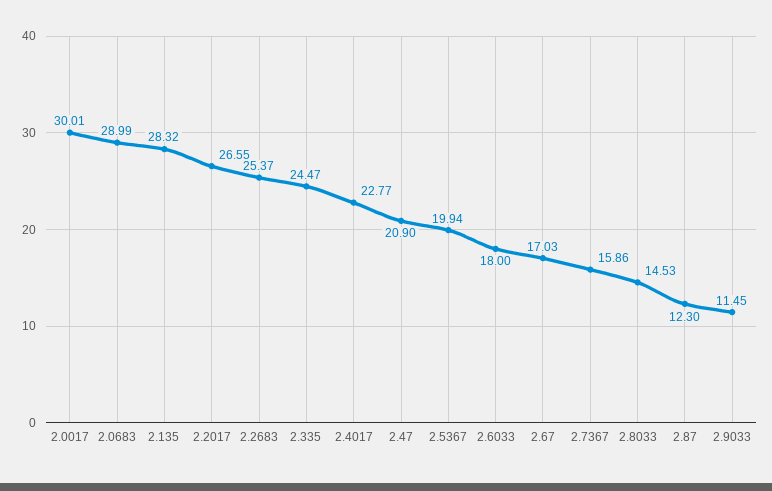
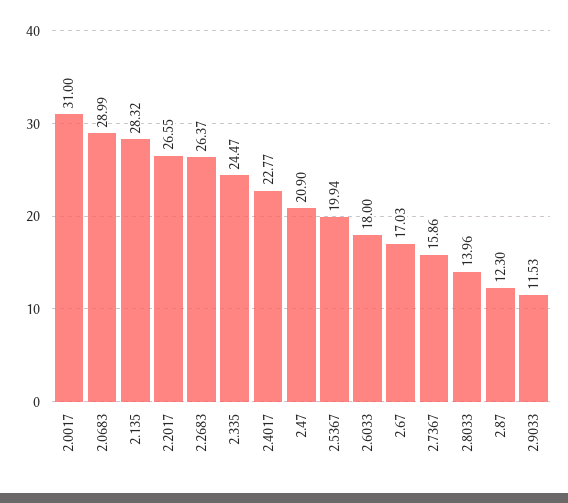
  {
-   "2.0017": 30.01,
+   "2.0017": 31,
    "2.0683": 28.99,
    "2.135": 28.32,
    "2.2017": 26.55,
-   "2.2683": 25.37,
+   "2.2683": 26.37,
    "2.335": 24.47,
    "2.4017": 22.77,
    "2.47": 20.9,
    "2.5367": 19.94,
    "2.6033": 18,
    "2.67": 17.03,
    "2.7367": 15.86,
-   "2.8033": 14.53,
+   "2.8033": 13.96,
    "2.87": 12.3,
-   "2.9033": 11.45
+   "2.9033": 11.53
  }

